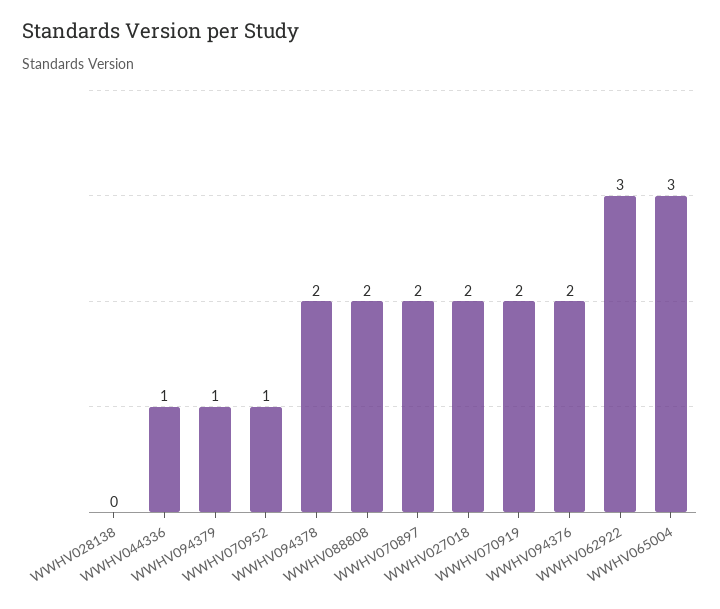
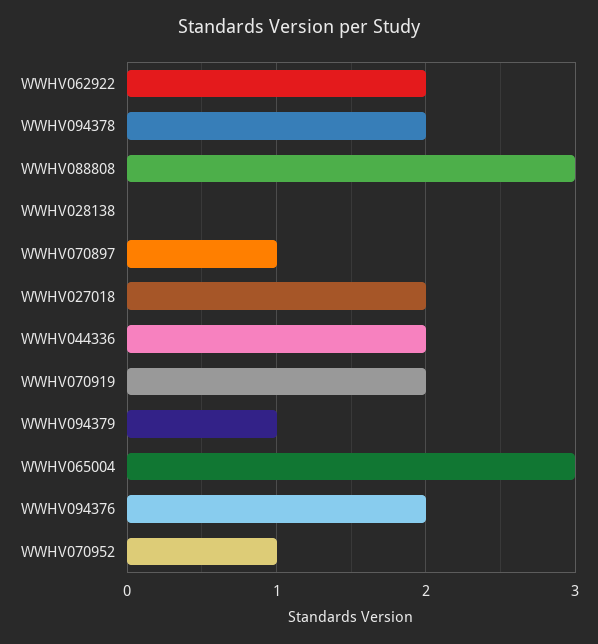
  {
    "WWHV028138": 0,
-   "WWHV044336": 1,
+   "WWHV044336": 2,
    "WWHV094379": 1,
    "WWHV070952": 1,
    "WWHV094378": 2,
-   "WWHV088808": 2,
+   "WWHV088808": 3,
-   "WWHV070897": 2,
+   "WWHV070897": 1,
    "WWHV027018": 2,
    "WWHV070919": 2,
    "WWHV094376": 2,
-   "WWHV062922": 3,
+   "WWHV062922": 2,
    "WWHV065004": 3
  }

